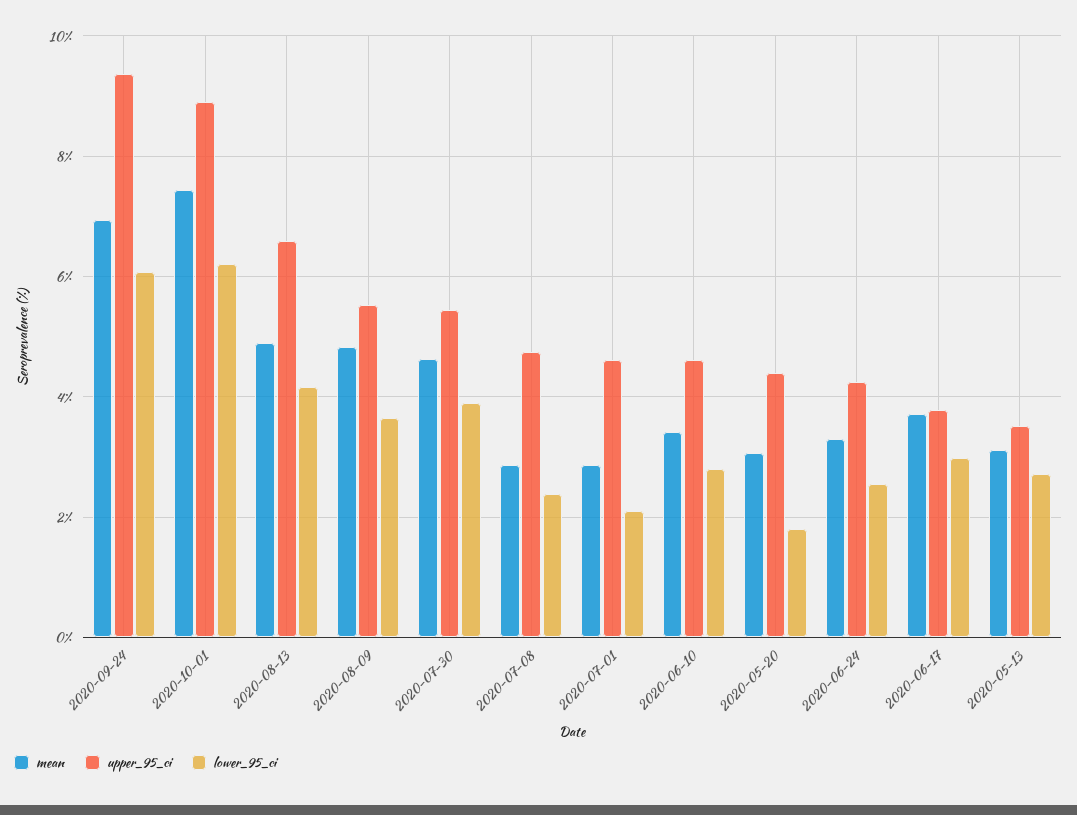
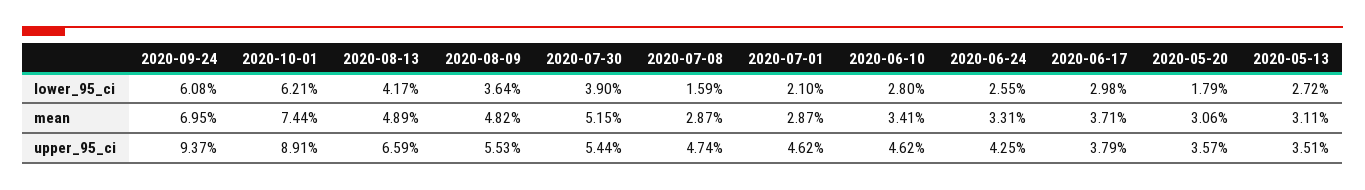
  {
    "mean": {
      "2020-09-24": 6.95,
      "2020-10-01": 7.44,
      "2020-08-13": 4.89,
      "2020-08-09": 4.82,
-     "2020-07-30": 4.6,
+     "2020-07-30": 5.15,
      "2020-07-08": 2.87,
      "2020-07-01": 2.87,
      "2020-06-10": 3.41,
      "2020-05-20": 3.06,
      "2020-06-24": 3.31,
      "2020-06-17": 3.71,
      "2020-05-13": 3.11
    },
    "upper_95_ci": {
      "2020-09-24": 9.37,
      "2020-10-01": 8.91,
      "2020-08-13": 6.59,
      "2020-08-09": 5.53,
      "2020-07-30": 5.44,
      "2020-07-08": 4.74,
      "2020-07-01": 4.62,
      "2020-06-10": 4.62,
-     "2020-05-20": 4.4,
+     "2020-05-20": 3.57,
      "2020-06-24": 4.25,
      "2020-06-17": 3.79,
      "2020-05-13": 3.51
    },
    "lower_95_ci": {
      "2020-09-24": 6.08,
      "2020-10-01": 6.21,
      "2020-08-13": 4.17,
      "2020-08-09": 3.64,
      "2020-07-30": 3.9,
-     "2020-07-08": 2.4,
+     "2020-07-08": 1.59,
      "2020-07-01": 2.1,
      "2020-06-10": 2.8,
      "2020-05-20": 1.79,
      "2020-06-24": 2.55,
      "2020-06-17": 2.98,
      "2020-05-13": 2.72
    }
  }

